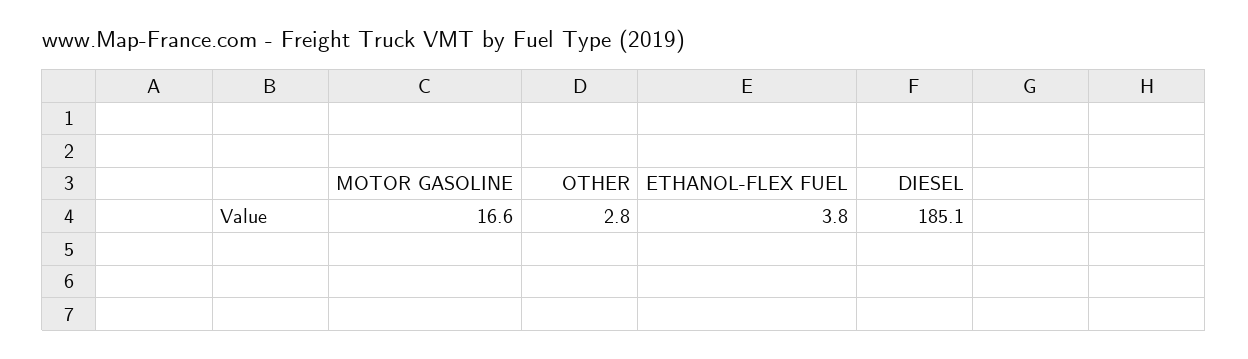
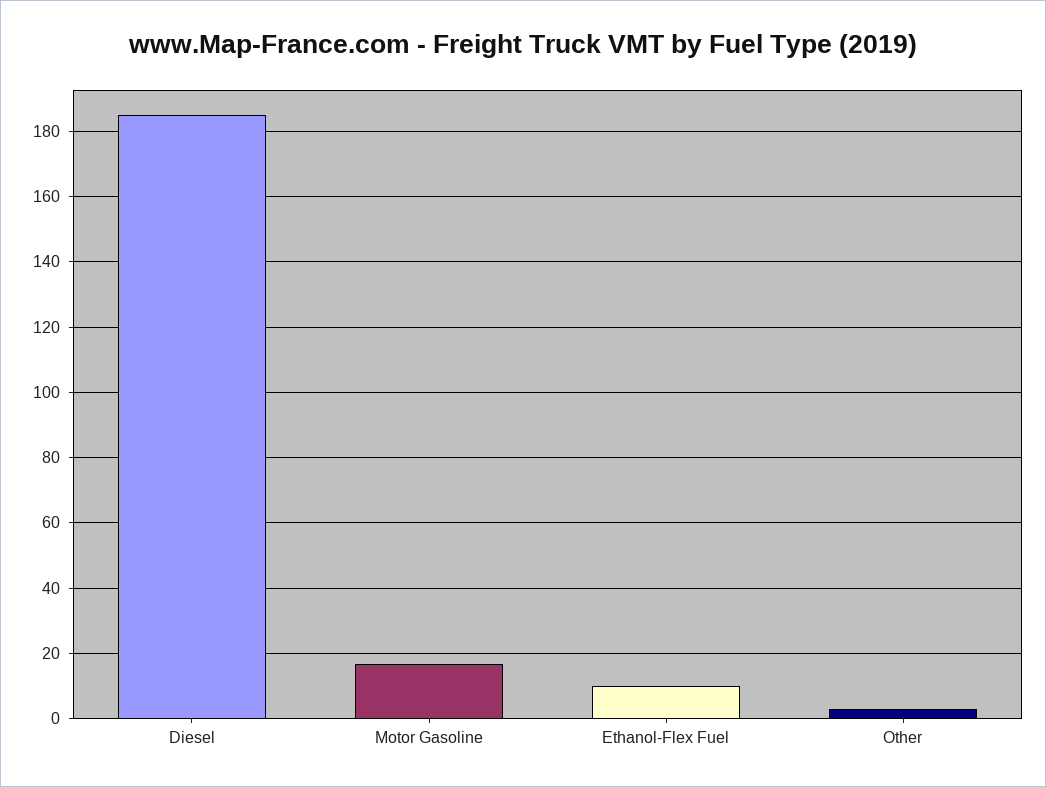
  {
    "MOTOR GASOLINE": 16.6,
    "OTHER": 2.8,
-   "ETHANOL-FLEX FUEL": 3.8,
+   "ETHANOL-FLEX FUEL": 10,
    "DIESEL": 185.1
  }

